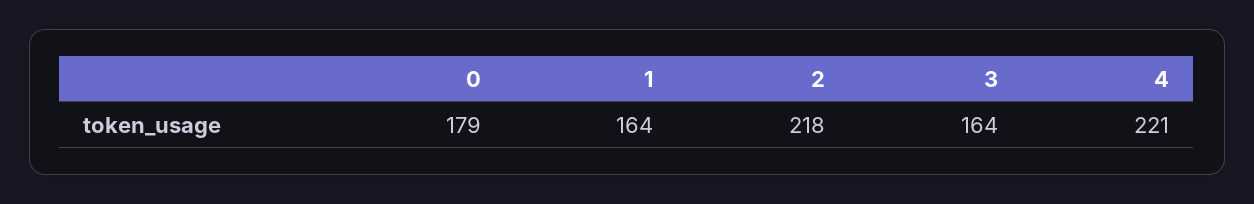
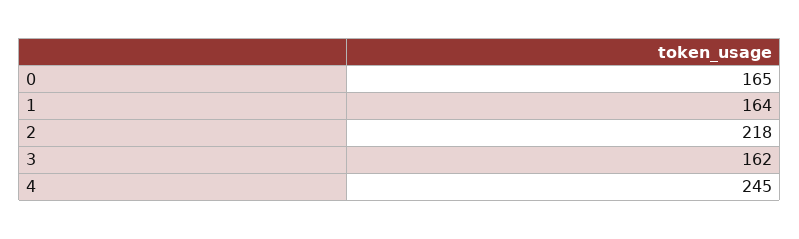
  {
-   "0": 179,
+   "0": 165,
    "1": 164,
    "2": 218,
-   "3": 164,
+   "3": 162,
-   "4": 221
+   "4": 245
  }

